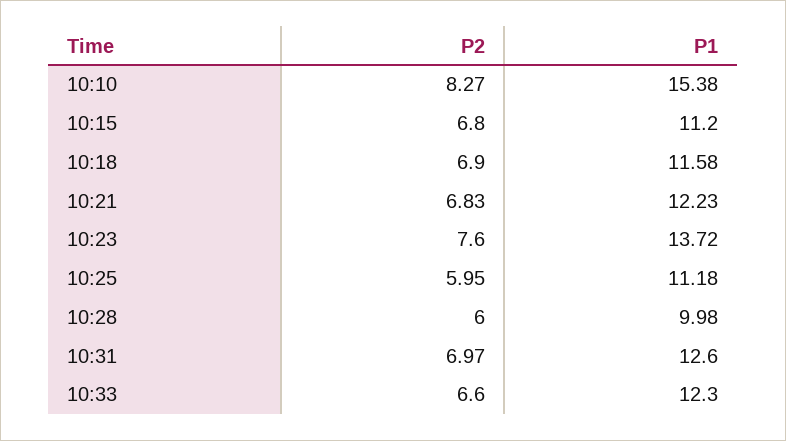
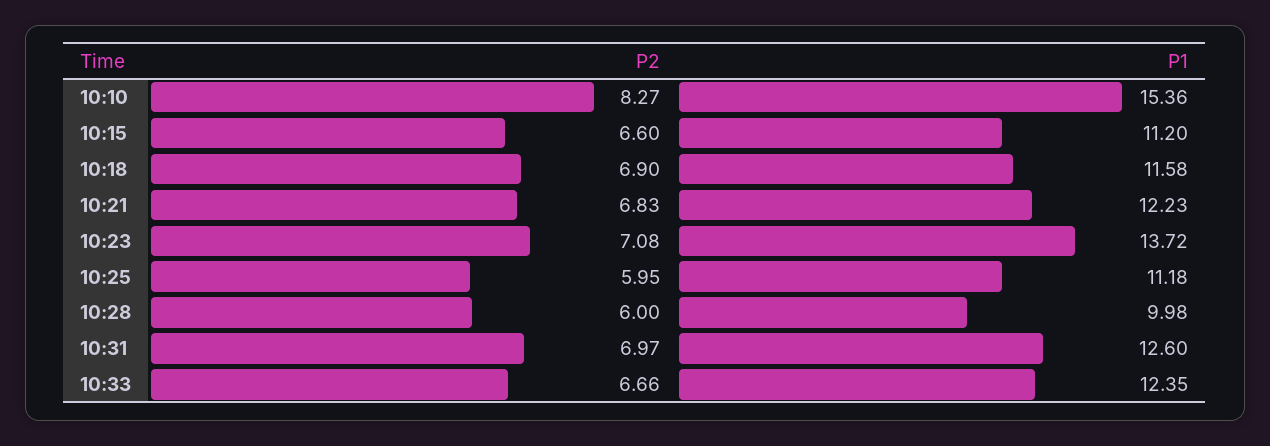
  {
    "P2": {
      "10:10": 8.27,
-     "10:15": 6.8,
+     "10:15": 6.6,
      "10:18": 6.9,
      "10:21": 6.83,
-     "10:23": 7.6,
+     "10:23": 7.08,
      "10:25": 5.95,
      "10:28": 6,
      "10:31": 6.97,
-     "10:33": 6.6
+     "10:33": 6.66
    },
    "P1": {
-     "10:10": 15.38,
+     "10:10": 15.36,
      "10:15": 11.2,
      "10:18": 11.58,
      "10:21": 12.23,
      "10:23": 13.72,
      "10:25": 11.18,
      "10:28": 9.98,
      "10:31": 12.6,
-     "10:33": 12.3
+     "10:33": 12.35
    }
  }

